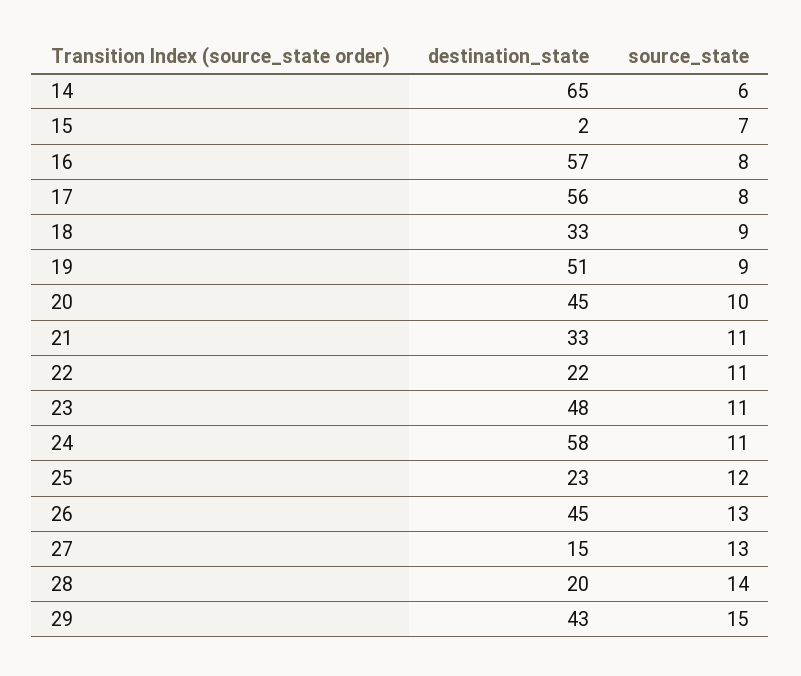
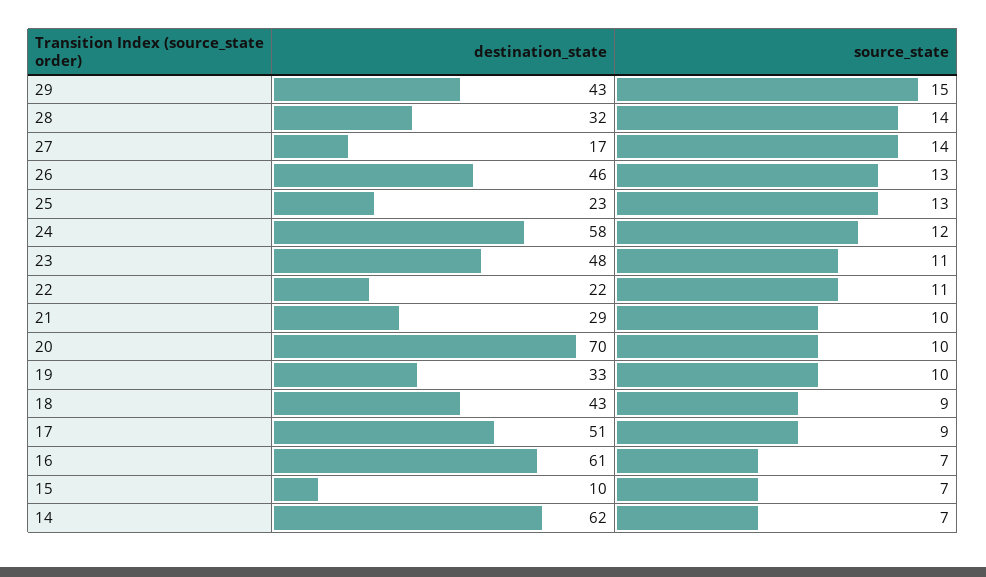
  {
    "destination_state": {
-     "14": 65,
+     "14": 62,
-     "15": 2,
+     "15": 10,
-     "16": 57,
+     "16": 61,
-     "17": 56,
+     "17": 51,
-     "18": 33,
+     "18": 43,
-     "19": 51,
+     "19": 33,
-     "20": 45,
+     "20": 70,
-     "21": 33,
+     "21": 29,
      "22": 22,
      "23": 48,
      "24": 58,
      "25": 23,
-     "26": 45,
+     "26": 46,
-     "27": 15,
+     "27": 17,
-     "28": 20,
+     "28": 32,
      "29": 43
    },
    "source_state": {
-     "14": 6,
+     "14": 7,
      "15": 7,
-     "16": 8,
+     "16": 7,
-     "17": 8,
+     "17": 9,
      "18": 9,
-     "19": 9,
+     "19": 10,
      "20": 10,
-     "21": 11,
+     "21": 10,
      "22": 11,
      "23": 11,
-     "24": 11,
+     "24": 12,
-     "25": 12,
+     "25": 13,
      "26": 13,
-     "27": 13,
+     "27": 14,
      "28": 14,
      "29": 15
    }
  }

